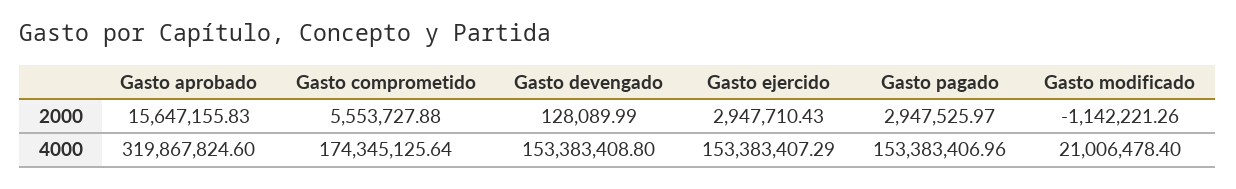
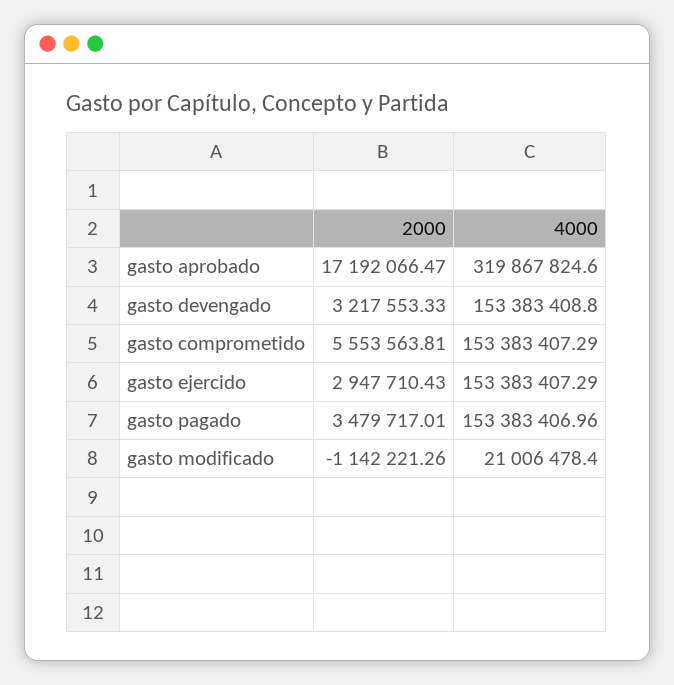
  {
    "Gasto aprobado": {
-     "2000": 15647155.83,
+     "2000": 17192066.47,
      "4000": 319867824.6
    },
    "Gasto comprometido": {
-     "2000": 5553727.88,
+     "2000": 5553563.81,
-     "4000": 174345125.64
+     "4000": 153383407.29
    },
    "Gasto devengado": {
-     "2000": 128089.99,
+     "2000": 3217553.33,
      "4000": 153383408.8
    },
    "Gasto ejercido": {
      "2000": 2947710.43,
      "4000": 153383407.29
    },
    "Gasto pagado": {
-     "2000": 2947525.97,
+     "2000": 3479717.01,
      "4000": 153383406.96
    },
    "Gasto modificado": {
      "2000": -1142221.26,
      "4000": 21006478.4
    }
  }

